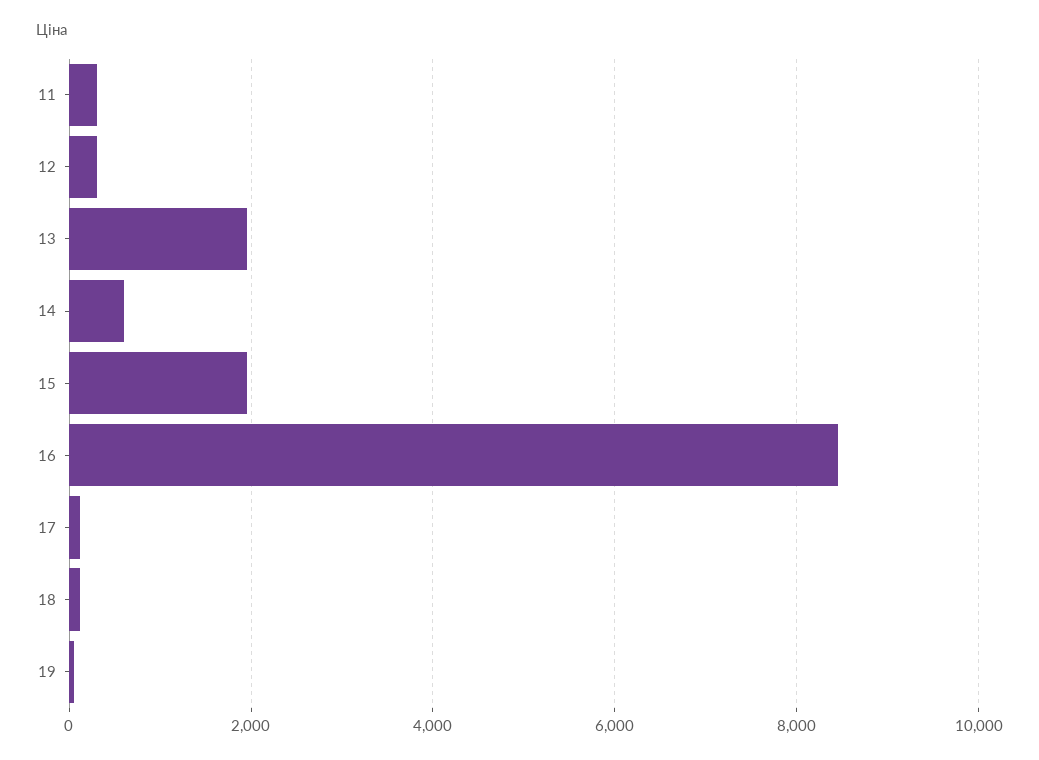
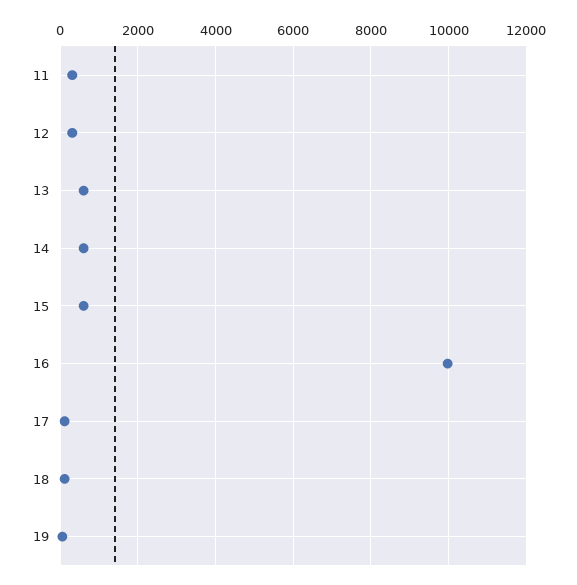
  {
    "11": 400,
    "12": 400,
-   "13": 2000,
+   "13": 600,
    "14": 600,
-   "15": 2000,
+   "15": 600,
-   "16": 8400,
+   "16": 10000,
    "17": 200,
    "18": 200,
    "19": 0
  }

